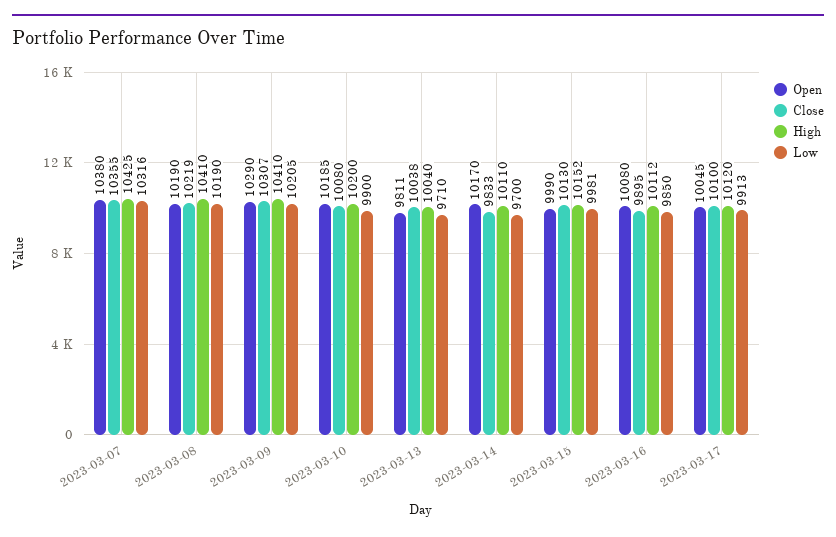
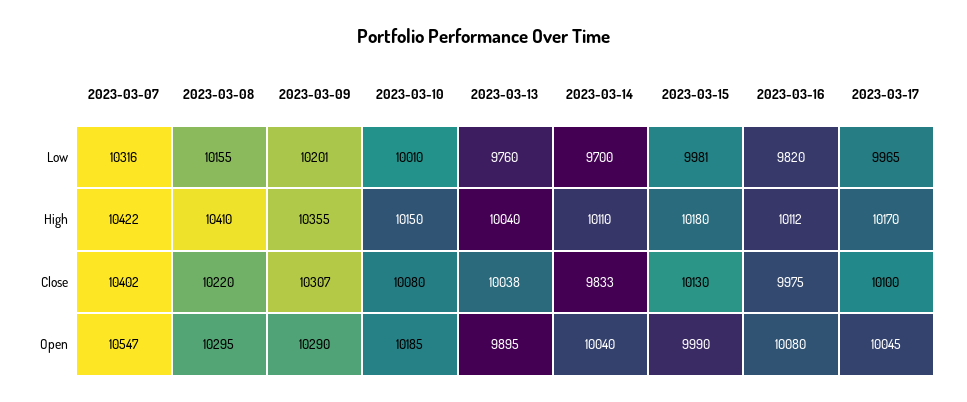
  {
    "Open": {
-     "2023-03-07": 10380,
+     "2023-03-07": 10547,
-     "2023-03-08": 10190,
+     "2023-03-08": 10295,
      "2023-03-09": 10290,
      "2023-03-10": 10185,
-     "2023-03-13": 9811,
+     "2023-03-13": 9895,
-     "2023-03-14": 10170,
+     "2023-03-14": 10040,
      "2023-03-15": 9990,
      "2023-03-16": 10080,
      "2023-03-17": 10045
    },
    "Close": {
-     "2023-03-07": 10355,
+     "2023-03-07": 10402,
-     "2023-03-08": 10219,
+     "2023-03-08": 10220,
      "2023-03-09": 10307,
      "2023-03-10": 10080,
      "2023-03-13": 10038,
      "2023-03-14": 9833,
      "2023-03-15": 10130,
-     "2023-03-16": 9895,
+     "2023-03-16": 9975,
      "2023-03-17": 10100
    },
    "High": {
-     "2023-03-07": 10425,
+     "2023-03-07": 10422,
      "2023-03-08": 10410,
-     "2023-03-09": 10410,
+     "2023-03-09": 10355,
-     "2023-03-10": 10200,
+     "2023-03-10": 10150,
      "2023-03-13": 10040,
      "2023-03-14": 10110,
-     "2023-03-15": 10152,
+     "2023-03-15": 10180,
      "2023-03-16": 10112,
-     "2023-03-17": 10120
+     "2023-03-17": 10170
    },
    "Low": {
      "2023-03-07": 10316,
-     "2023-03-08": 10190,
+     "2023-03-08": 10155,
-     "2023-03-09": 10205,
+     "2023-03-09": 10201,
-     "2023-03-10": 9900,
+     "2023-03-10": 10010,
-     "2023-03-13": 9710,
+     "2023-03-13": 9760,
      "2023-03-14": 9700,
      "2023-03-15": 9981,
-     "2023-03-16": 9850,
+     "2023-03-16": 9820,
-     "2023-03-17": 9913
+     "2023-03-17": 9965
    }
  }

